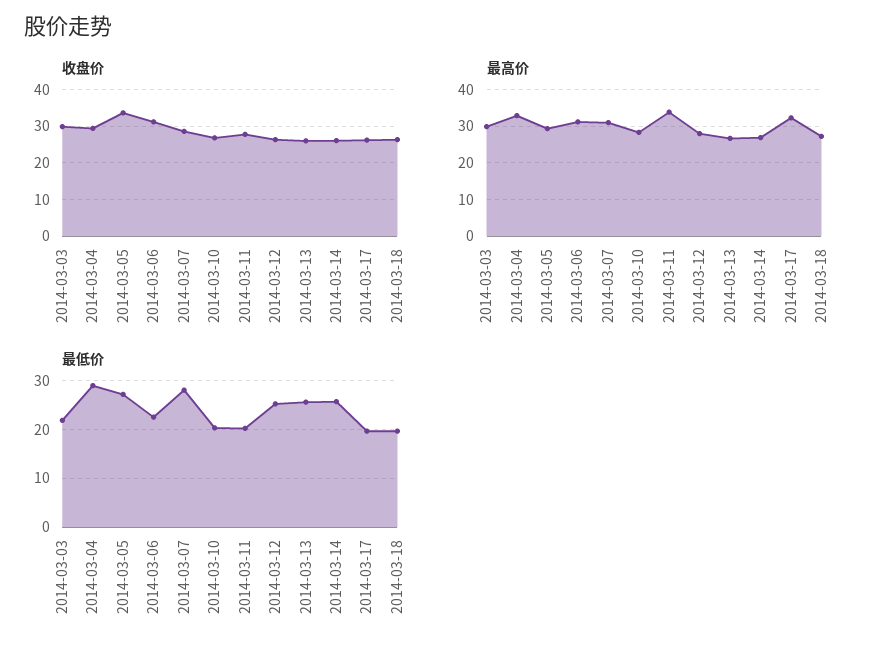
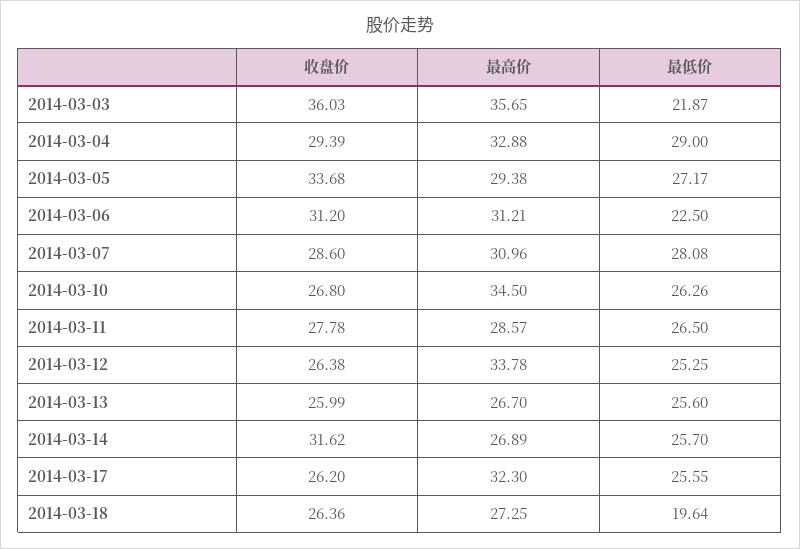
  {
    "收盘价": {
-     "2014-03-03": 30,
+     "2014-03-03": 36.03,
      "2014-03-04": 29.39,
      "2014-03-05": 33.68,
      "2014-03-06": 31.2,
      "2014-03-07": 28.6,
      "2014-03-10": 26.8,
      "2014-03-11": 27.78,
      "2014-03-12": 26.38,
      "2014-03-13": 25.99,
-     "2014-03-14": 26,
+     "2014-03-14": 31.62,
      "2014-03-17": 26.2,
      "2014-03-18": 26.36
    },
    "最高价": {
-     "2014-03-03": 30,
+     "2014-03-03": 35.65,
      "2014-03-04": 32.88,
      "2014-03-05": 29.38,
      "2014-03-06": 31.21,
      "2014-03-07": 30.96,
-     "2014-03-10": 28,
+     "2014-03-10": 34.5,
-     "2014-03-11": 34,
+     "2014-03-11": 28.57,
-     "2014-03-12": 28,
+     "2014-03-12": 33.78,
      "2014-03-13": 26.7,
      "2014-03-14": 26.89,
      "2014-03-17": 32.3,
      "2014-03-18": 27.25
    },
    "最低价": {
      "2014-03-03": 21.87,
      "2014-03-04": 29,
      "2014-03-05": 27.17,
      "2014-03-06": 22.5,
      "2014-03-07": 28.08,
-     "2014-03-10": 20,
+     "2014-03-10": 26.26,
-     "2014-03-11": 20,
+     "2014-03-11": 26.5,
      "2014-03-12": 25.25,
      "2014-03-13": 25.6,
      "2014-03-14": 25.7,
-     "2014-03-17": 20,
+     "2014-03-17": 25.55,
      "2014-03-18": 19.64
    }
  }

